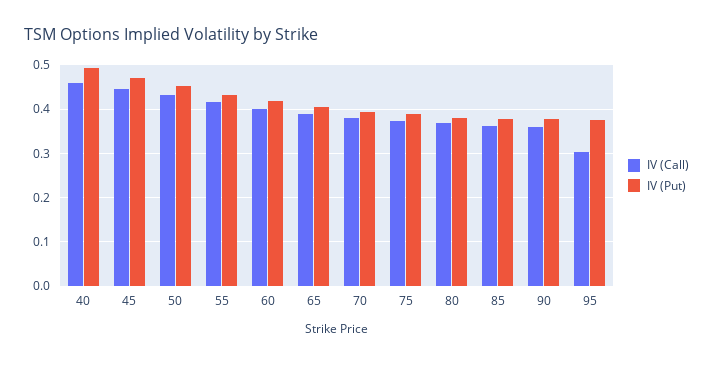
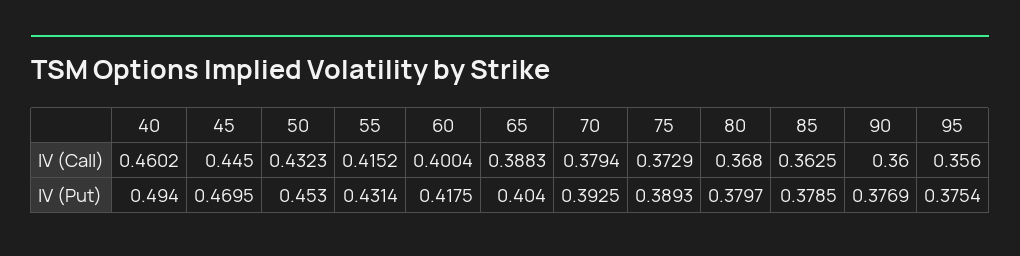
  {
    "IV (Call)": {
      "40": 0.4602,
      "45": 0.445,
      "50": 0.4323,
      "55": 0.4152,
      "60": 0.4004,
      "65": 0.3883,
      "70": 0.3794,
      "75": 0.3729,
      "80": 0.368,
      "85": 0.3625,
      "90": 0.36,
-     "95": 0.3
+     "95": 0.356
    },
    "IV (Put)": {
      "40": 0.494,
      "45": 0.4695,
      "50": 0.453,
      "55": 0.4314,
      "60": 0.4175,
      "65": 0.404,
      "70": 0.3925,
      "75": 0.3893,
      "80": 0.3797,
      "85": 0.3785,
      "90": 0.3769,
      "95": 0.3754
    }
  }

